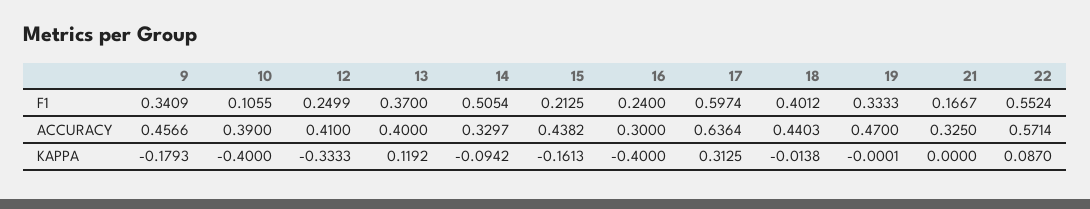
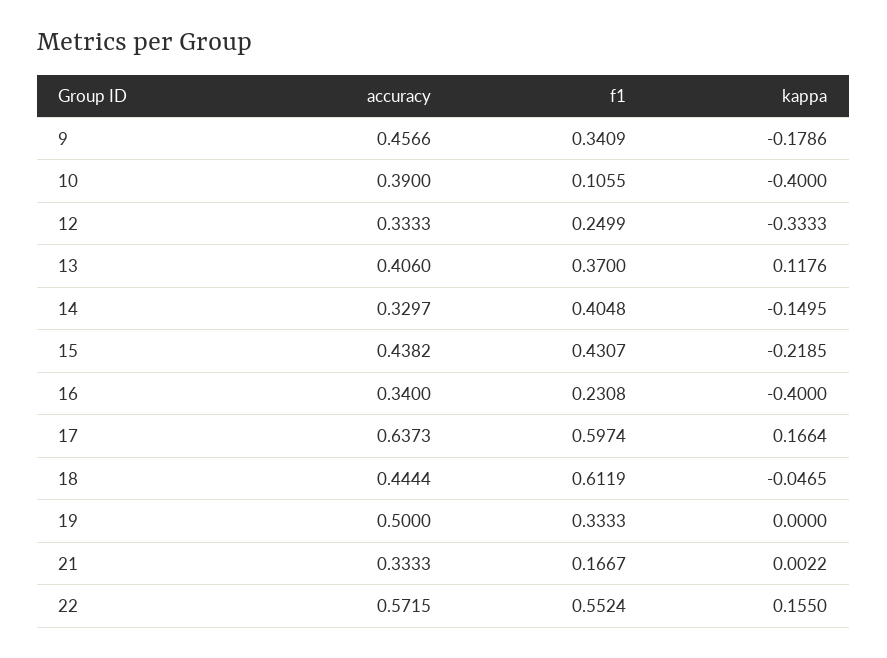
  {
    "9": {
      "F1": 0.3409,
      "ACCURACY": 0.4566,
-     "KAPPA": -0.1793
+     "KAPPA": -0.1786
    },
    "10": {
      "F1": 0.1055,
      "ACCURACY": 0.39,
      "KAPPA": -0.4
    },
    "12": {
      "F1": 0.2499,
-     "ACCURACY": 0.41,
+     "ACCURACY": 0.3333,
      "KAPPA": -0.3333
    },
    "13": {
      "F1": 0.37,
-     "ACCURACY": 0.4,
+     "ACCURACY": 0.406,
-     "KAPPA": 0.1192
+     "KAPPA": 0.1176
    },
    "14": {
-     "F1": 0.5054,
+     "F1": 0.4048,
      "ACCURACY": 0.3297,
-     "KAPPA": -0.0942
+     "KAPPA": -0.1495
    },
    "15": {
-     "F1": 0.2125,
+     "F1": 0.4307,
      "ACCURACY": 0.4382,
-     "KAPPA": -0.1613
+     "KAPPA": -0.2185
    },
    "16": {
-     "F1": 0.24,
+     "F1": 0.2308,
-     "ACCURACY": 0.3,
+     "ACCURACY": 0.34,
      "KAPPA": -0.4
    },
    "17": {
      "F1": 0.5974,
-     "ACCURACY": 0.6364,
+     "ACCURACY": 0.6373,
-     "KAPPA": 0.3125
+     "KAPPA": 0.1664
    },
    "18": {
-     "F1": 0.4012,
+     "F1": 0.6119,
-     "ACCURACY": 0.4403,
+     "ACCURACY": 0.4444,
-     "KAPPA": -0.0138
+     "KAPPA": -0.0465
    },
    "19": {
      "F1": 0.3333,
-     "ACCURACY": 0.47,
+     "ACCURACY": 0.5,
-     "KAPPA": -0.0001
+     "KAPPA": 0
    },
    "21": {
      "F1": 0.1667,
-     "ACCURACY": 0.325,
+     "ACCURACY": 0.3333,
-     "KAPPA": 0
+     "KAPPA": 0.0022
    },
    "22": {
      "F1": 0.5524,
-     "ACCURACY": 0.5714,
+     "ACCURACY": 0.5715,
-     "KAPPA": 0.087
+     "KAPPA": 0.155
    }
  }

